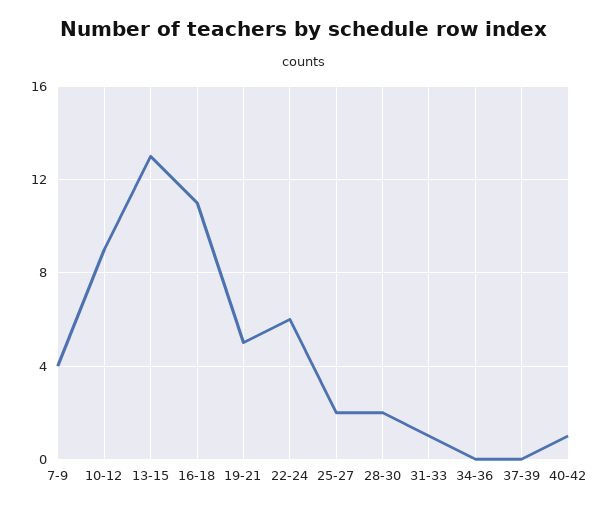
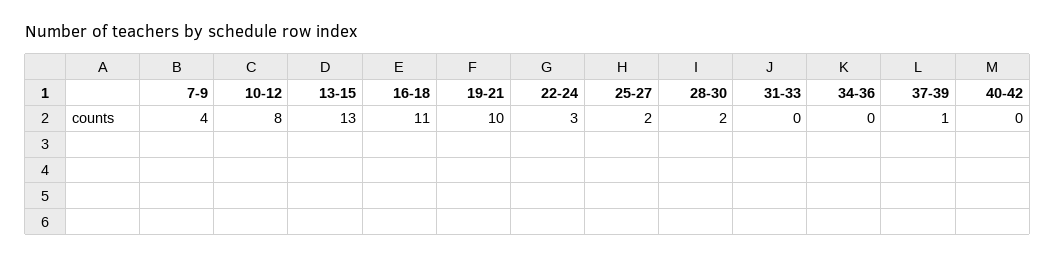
  {
    "7-9": 4,
-   "10-12": 9,
+   "10-12": 8,
    "13-15": 13,
    "16-18": 11,
-   "19-21": 5,
+   "19-21": 10,
-   "22-24": 6,
+   "22-24": 3,
    "25-27": 2,
    "28-30": 2,
-   "31-33": 1,
+   "31-33": 0,
    "34-36": 0,
-   "37-39": 0,
+   "37-39": 1,
-   "40-42": 1
+   "40-42": 0
  }

